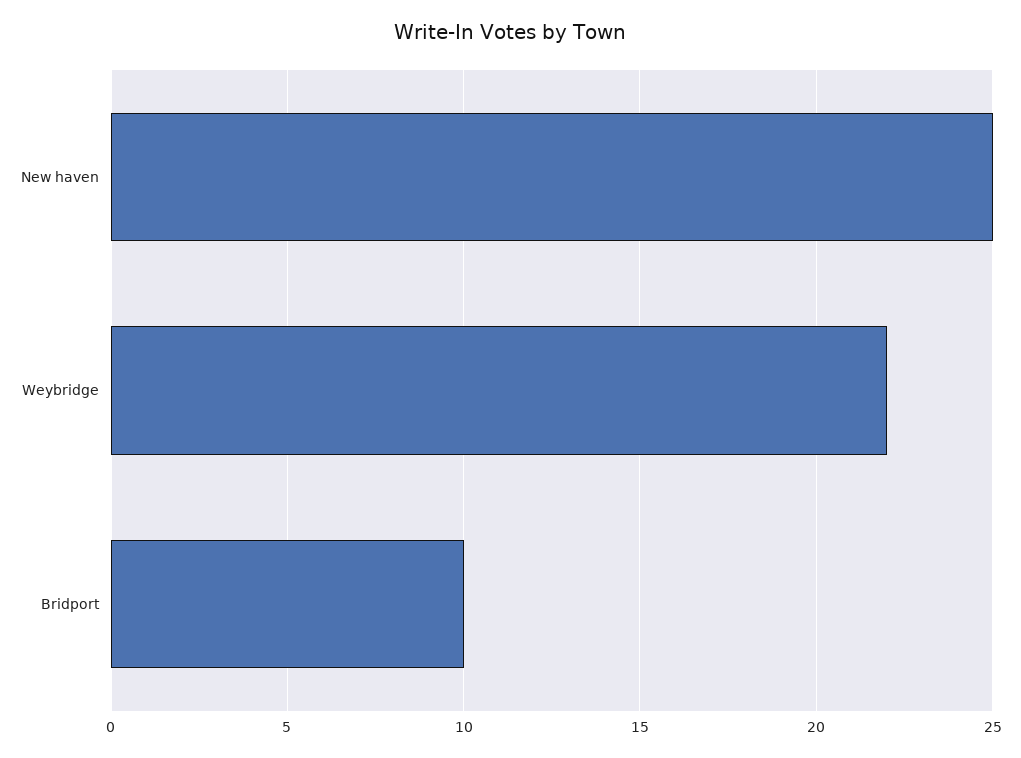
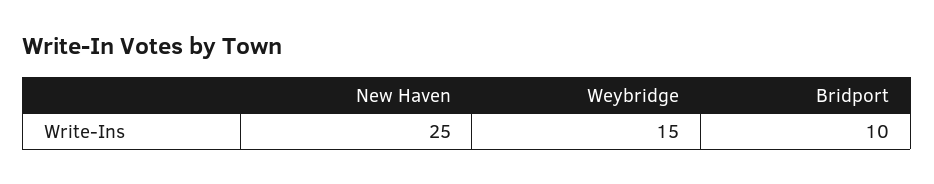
  {
    "New haven": 25,
-   "Weybridge": 22,
+   "Weybridge": 15,
    "Bridport": 10
  }

